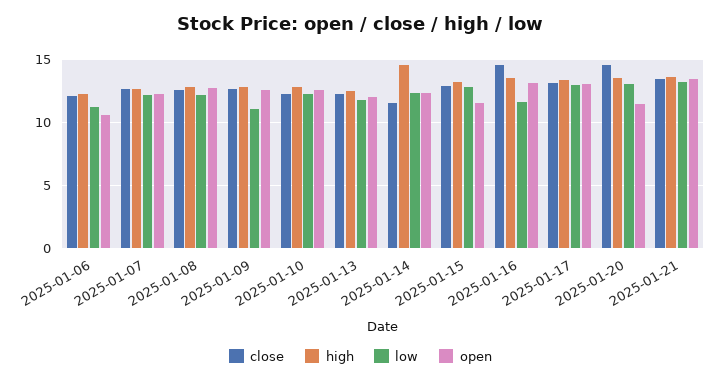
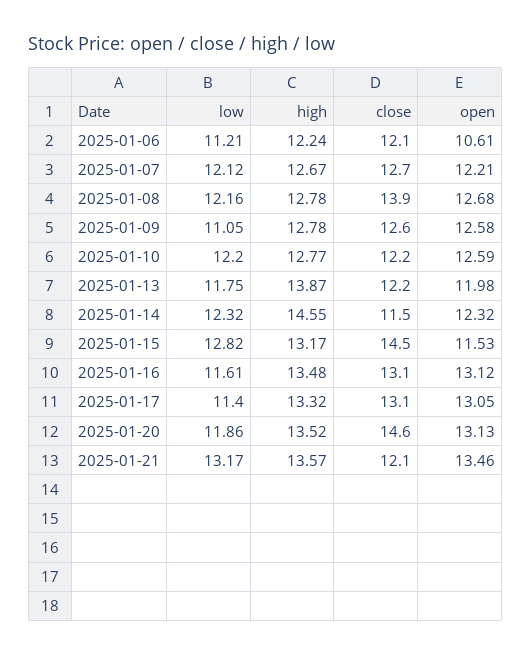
  {
    "close": {
      "2025-01-06": 12.1,
      "2025-01-07": 12.7,
-     "2025-01-08": 12.5,
+     "2025-01-08": 13.9,
      "2025-01-09": 12.6,
      "2025-01-10": 12.2,
      "2025-01-13": 12.2,
      "2025-01-14": 11.5,
-     "2025-01-15": 13,
+     "2025-01-15": 14.5,
-     "2025-01-16": 14.5,
+     "2025-01-16": 13.1,
      "2025-01-17": 13.1,
      "2025-01-20": 14.6,
-     "2025-01-21": 13.5
+     "2025-01-21": 12.1
    },
    "high": {
      "2025-01-06": 12.24,
      "2025-01-07": 12.67,
      "2025-01-08": 12.78,
      "2025-01-09": 12.78,
      "2025-01-10": 12.77,
-     "2025-01-13": 12.5,
+     "2025-01-13": 13.87,
      "2025-01-14": 14.55,
      "2025-01-15": 13.17,
      "2025-01-16": 13.48,
      "2025-01-17": 13.32,
      "2025-01-20": 13.52,
      "2025-01-21": 13.57
    },
    "low": {
      "2025-01-06": 11.21,
      "2025-01-07": 12.12,
      "2025-01-08": 12.16,
      "2025-01-09": 11.05,
      "2025-01-10": 12.2,
      "2025-01-13": 11.75,
      "2025-01-14": 12.32,
      "2025-01-15": 12.82,
      "2025-01-16": 11.61,
-     "2025-01-17": 13,
+     "2025-01-17": 11.4,
-     "2025-01-20": 13,
+     "2025-01-20": 11.86,
      "2025-01-21": 13.17
    },
    "open": {
      "2025-01-06": 10.61,
      "2025-01-07": 12.21,
      "2025-01-08": 12.68,
      "2025-01-09": 12.58,
      "2025-01-10": 12.59,
      "2025-01-13": 11.98,
      "2025-01-14": 12.32,
      "2025-01-15": 11.53,
      "2025-01-16": 13.12,
      "2025-01-17": 13.05,
-     "2025-01-20": 11.5,
+     "2025-01-20": 13.13,
      "2025-01-21": 13.46
    }
  }

